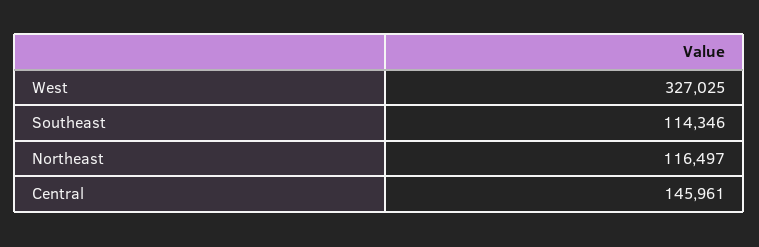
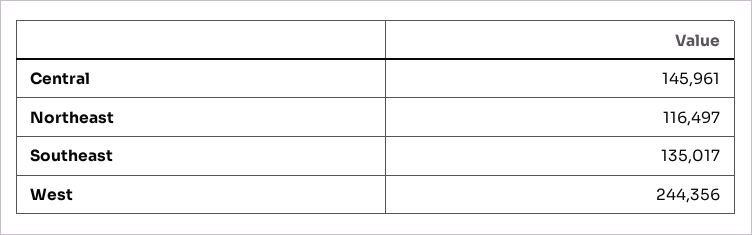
  {
-   "West": 327025,
+   "West": 244356,
-   "Southeast": 114346,
+   "Southeast": 135017,
    "Northeast": 116497,
    "Central": 145961
  }

